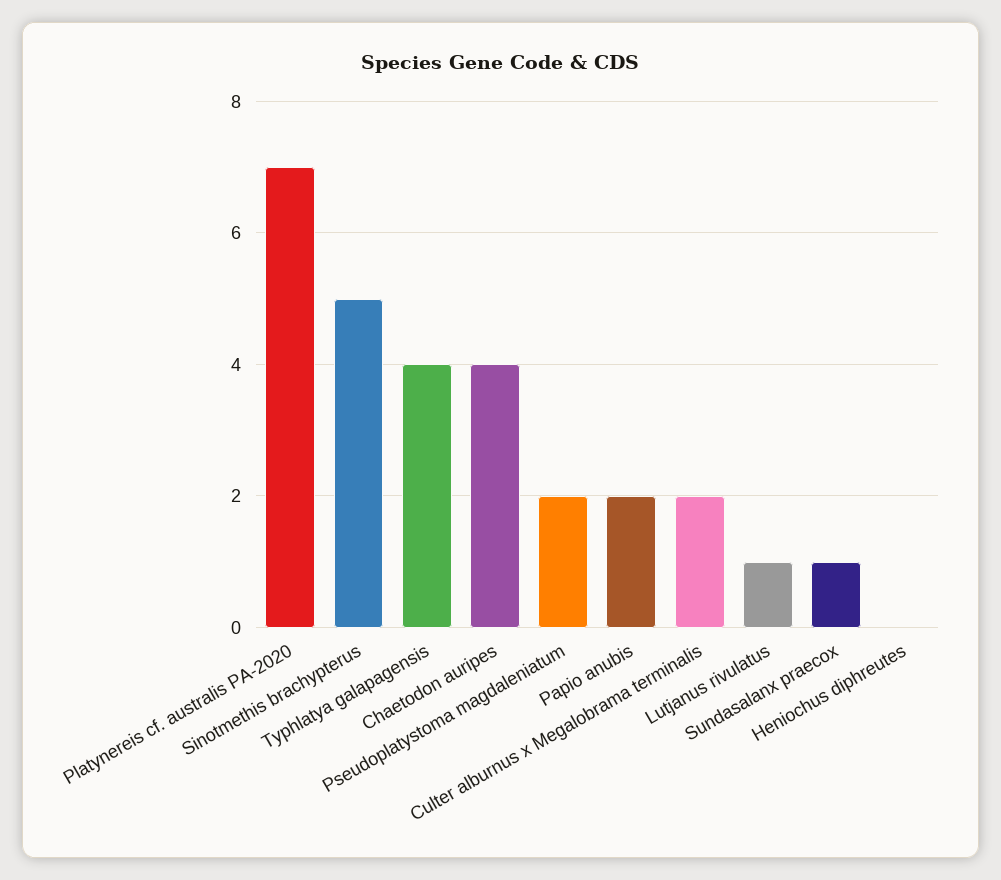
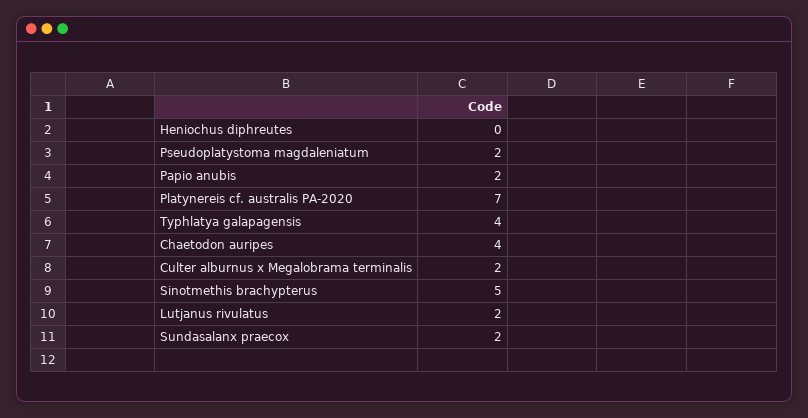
  {
    "Platynereis cf. australis PA-2020": 7,
    "Sinotmethis brachypterus": 5,
    "Typhlatya galapagensis": 4,
    "Chaetodon auripes": 4,
    "Pseudoplatystoma magdaleniatum": 2,
    "Papio anubis": 2,
    "Culter alburnus x Megalobrama terminalis": 2,
-   "Lutjanus rivulatus": 1,
+   "Lutjanus rivulatus": 2,
-   "Sundasalanx praecox": 1,
+   "Sundasalanx praecox": 2,
    "Heniochus diphreutes": 0
  }

